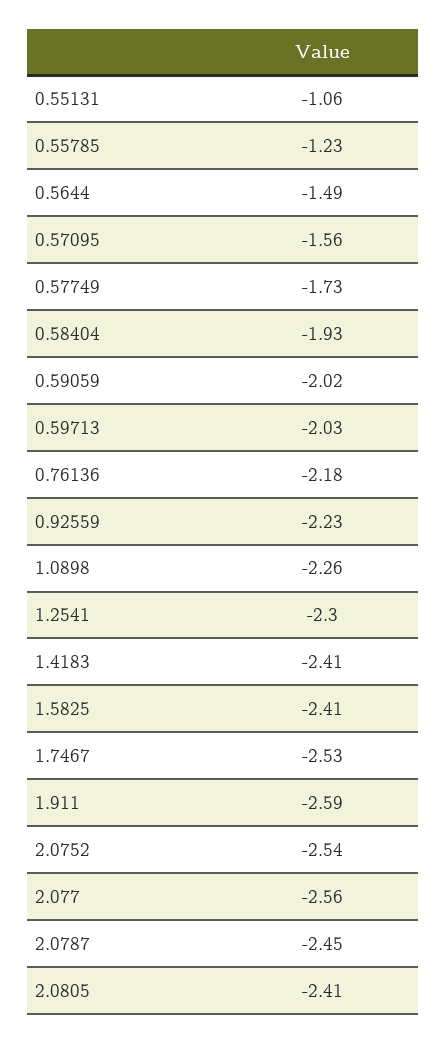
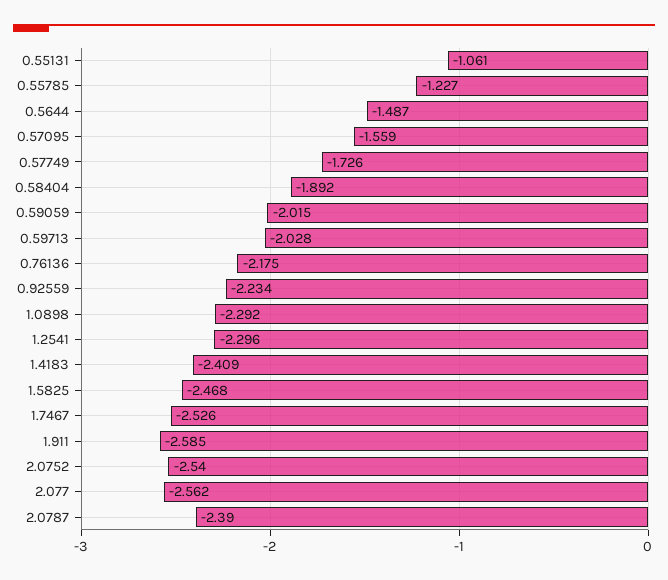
  {
    "0.55131": -1.061,
    "0.55785": -1.227,
    "0.5644": -1.487,
    "0.57095": -1.559,
    "0.57749": -1.726,
-   "0.58404": -1.93,
+   "0.58404": -1.892,
    "0.59059": -2.015,
    "0.59713": -2.028,
    "0.76136": -2.175,
    "0.92559": -2.234,
-   "1.0898": -2.26,
+   "1.0898": -2.292,
    "1.2541": -2.296,
    "1.4183": -2.409,
-   "1.5825": -2.41,
+   "1.5825": -2.468,
    "1.7467": -2.526,
    "1.911": -2.585,
    "2.0752": -2.54,
    "2.077": -2.562,
-   "2.0787": -2.45,
+   "2.0787": -2.39
-   "2.0805": -2.41
  }

